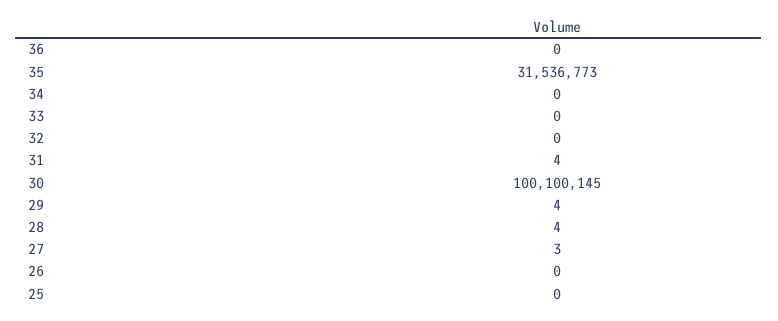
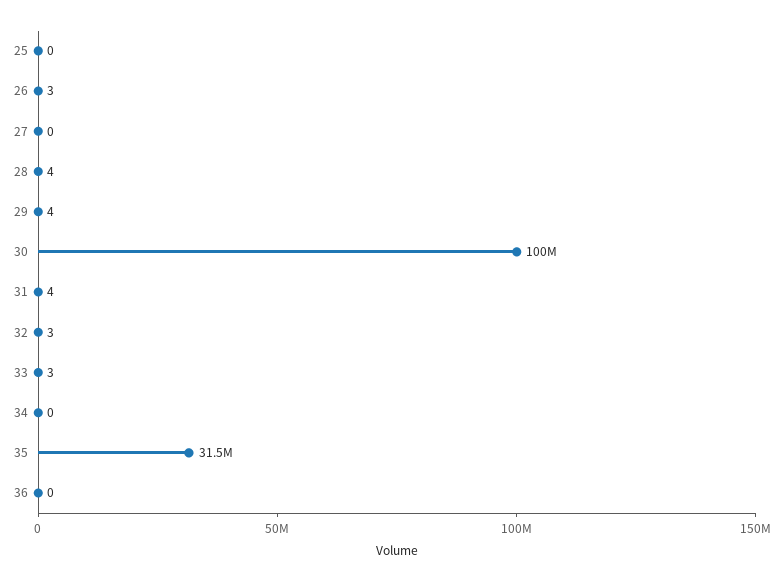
  {
    "36": 0,
    "35": 31536773,
    "34": 0,
-   "33": 0,
+   "33": 3,
-   "32": 0,
+   "32": 3,
    "31": 4,
    "30": 100100145,
    "29": 4,
    "28": 4,
-   "27": 3,
+   "27": 0,
-   "26": 0,
+   "26": 3,
    "25": 0
  }

